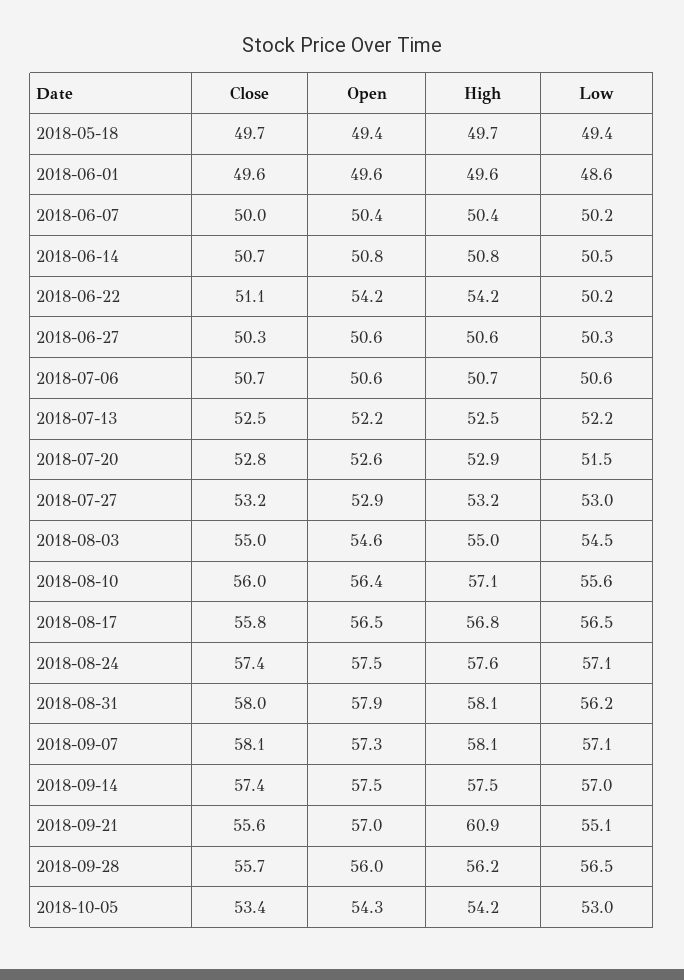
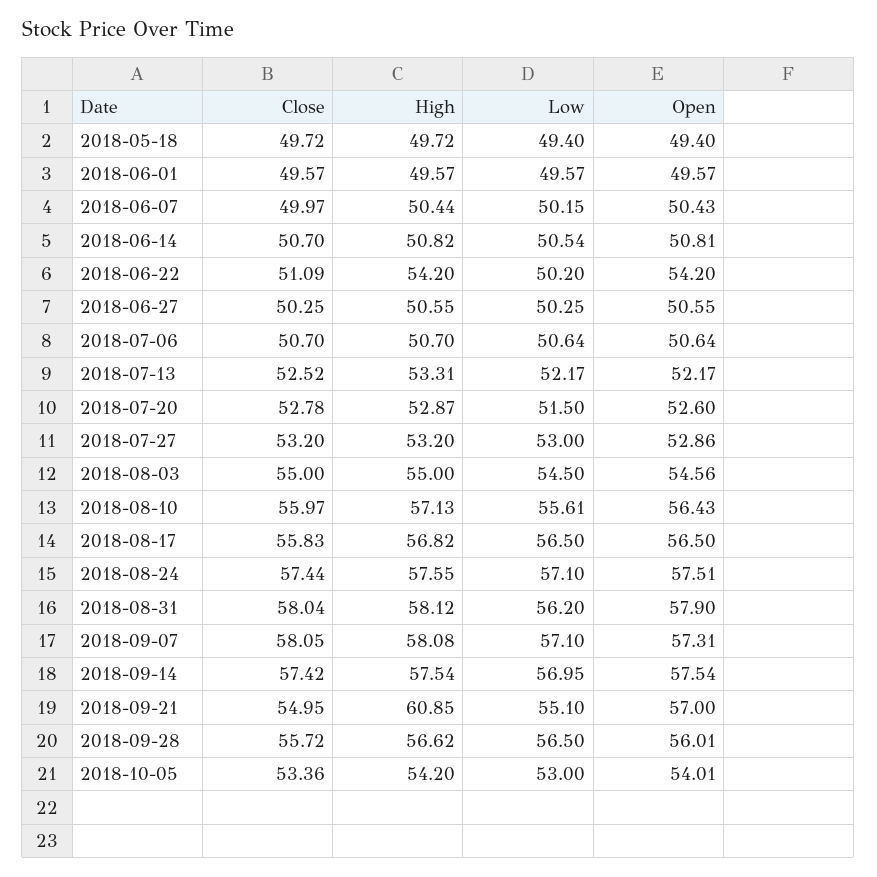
  {
    "Close": {
      "2018-05-18": 49.72,
      "2018-06-01": 49.57,
      "2018-06-07": 49.97,
      "2018-06-14": 50.7,
      "2018-06-22": 51.09,
      "2018-06-27": 50.25,
      "2018-07-06": 50.7,
      "2018-07-13": 52.52,
      "2018-07-20": 52.78,
      "2018-07-27": 53.2,
      "2018-08-03": 55,
      "2018-08-10": 55.97,
      "2018-08-17": 55.83,
      "2018-08-24": 57.44,
      "2018-08-31": 58.04,
      "2018-09-07": 58.05,
      "2018-09-14": 57.42,
-     "2018-09-21": 55.6,
+     "2018-09-21": 54.95,
      "2018-09-28": 55.72,
      "2018-10-05": 53.36
    },
    "Open": {
      "2018-05-18": 49.4,
      "2018-06-01": 49.57,
      "2018-06-07": 50.43,
      "2018-06-14": 50.81,
      "2018-06-22": 54.2,
      "2018-06-27": 50.55,
      "2018-07-06": 50.64,
      "2018-07-13": 52.17,
      "2018-07-20": 52.6,
      "2018-07-27": 52.86,
      "2018-08-03": 54.56,
      "2018-08-10": 56.43,
      "2018-08-17": 56.5,
      "2018-08-24": 57.51,
      "2018-08-31": 57.9,
      "2018-09-07": 57.31,
      "2018-09-14": 57.54,
      "2018-09-21": 57,
      "2018-09-28": 56.01,
-     "2018-10-05": 54.3
+     "2018-10-05": 54.01
    },
    "High": {
      "2018-05-18": 49.72,
      "2018-06-01": 49.57,
      "2018-06-07": 50.44,
      "2018-06-14": 50.82,
      "2018-06-22": 54.2,
      "2018-06-27": 50.55,
      "2018-07-06": 50.7,
-     "2018-07-13": 52.5,
+     "2018-07-13": 53.31,
      "2018-07-20": 52.87,
      "2018-07-27": 53.2,
      "2018-08-03": 55,
      "2018-08-10": 57.13,
      "2018-08-17": 56.82,
      "2018-08-24": 57.55,
      "2018-08-31": 58.12,
      "2018-09-07": 58.08,
      "2018-09-14": 57.54,
      "2018-09-21": 60.85,
-     "2018-09-28": 56.2,
+     "2018-09-28": 56.62,
      "2018-10-05": 54.2
    },
    "Low": {
      "2018-05-18": 49.4,
-     "2018-06-01": 48.6,
+     "2018-06-01": 49.57,
      "2018-06-07": 50.15,
      "2018-06-14": 50.54,
      "2018-06-22": 50.2,
      "2018-06-27": 50.25,
      "2018-07-06": 50.64,
      "2018-07-13": 52.17,
      "2018-07-20": 51.5,
      "2018-07-27": 53,
      "2018-08-03": 54.5,
      "2018-08-10": 55.61,
      "2018-08-17": 56.5,
      "2018-08-24": 57.1,
      "2018-08-31": 56.2,
      "2018-09-07": 57.1,
      "2018-09-14": 56.95,
      "2018-09-21": 55.1,
      "2018-09-28": 56.5,
      "2018-10-05": 53
    }
  }

